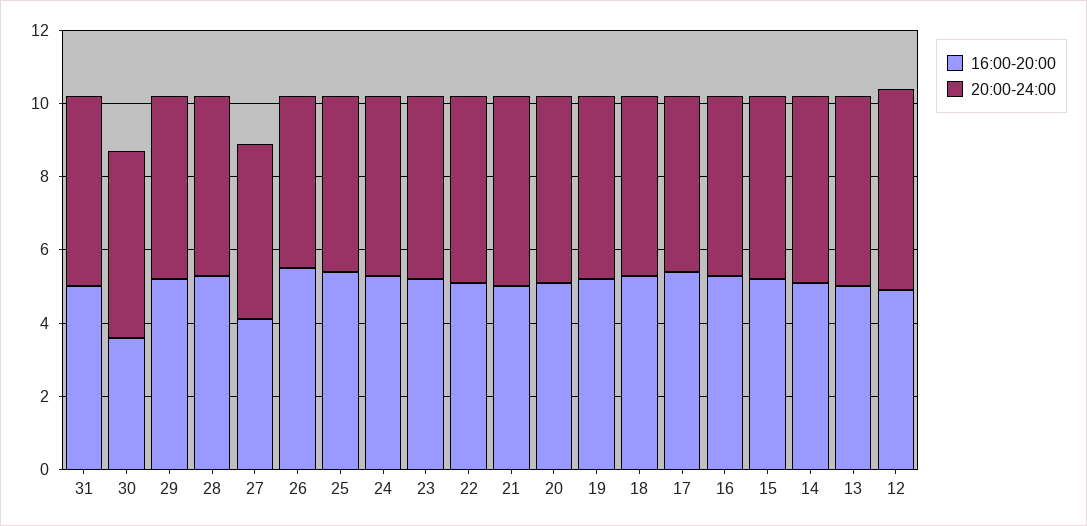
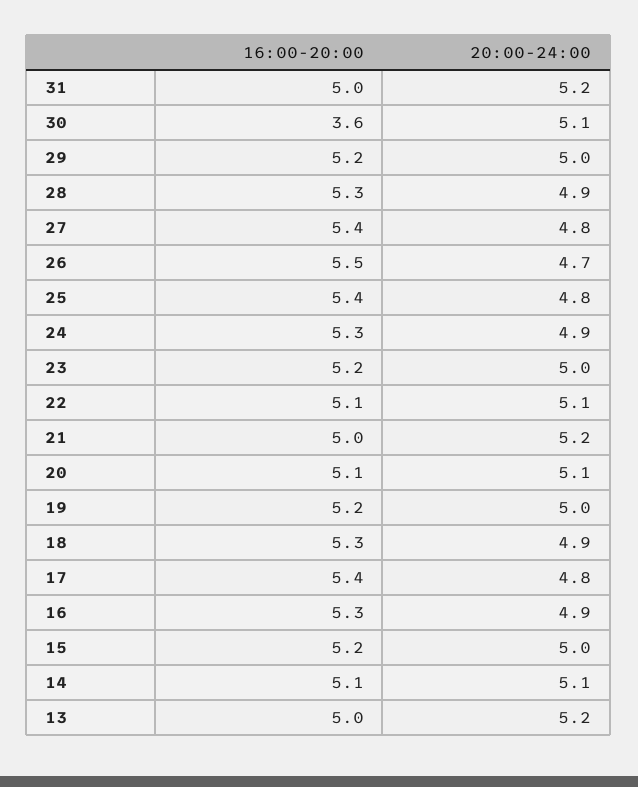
  {
    "16:00-20:00": {
      "31": 5,
      "30": 3.6,
      "29": 5.2,
      "28": 5.3,
-     "27": 4,
+     "27": 5.4,
      "26": 5.5,
      "25": 5.4,
      "24": 5.3,
      "23": 5.2,
      "22": 5.1,
      "21": 5,
      "20": 5.1,
      "19": 5.2,
      "18": 5.3,
      "17": 5.4,
      "16": 5.3,
      "15": 5.2,
      "14": 5.1,
-     "13": 5,
+     "13": 5
-     "12": 5
    },
    "20:00-24:00": {
      "31": 5.2,
      "30": 5.1,
      "29": 5,
      "28": 4.9,
      "27": 4.8,
      "26": 4.7,
      "25": 4.8,
      "24": 4.9,
      "23": 5,
      "22": 5.1,
      "21": 5.2,
      "20": 5.1,
      "19": 5,
      "18": 4.9,
      "17": 4.8,
      "16": 4.9,
      "15": 5,
      "14": 5.1,
-     "13": 5.2,
+     "13": 5.2
-     "12": 5.5
    }
  }

